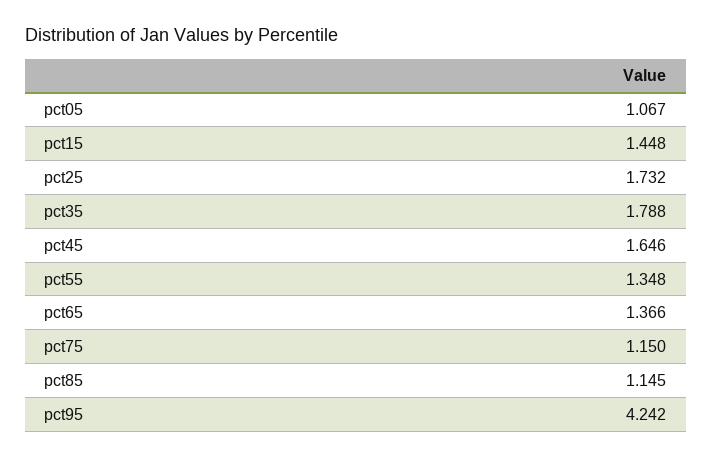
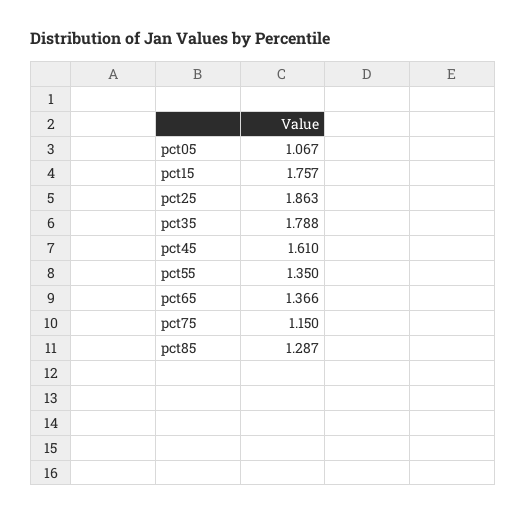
  {
    "pct05": 1.067,
-   "pct15": 1.448,
+   "pct15": 1.757,
-   "pct25": 1.732,
+   "pct25": 1.863,
    "pct35": 1.788,
-   "pct45": 1.646,
+   "pct45": 1.61,
-   "pct55": 1.348,
+   "pct55": 1.35,
    "pct65": 1.366,
    "pct75": 1.15,
-   "pct85": 1.145,
+   "pct85": 1.287
-   "pct95": 4.242
  }

